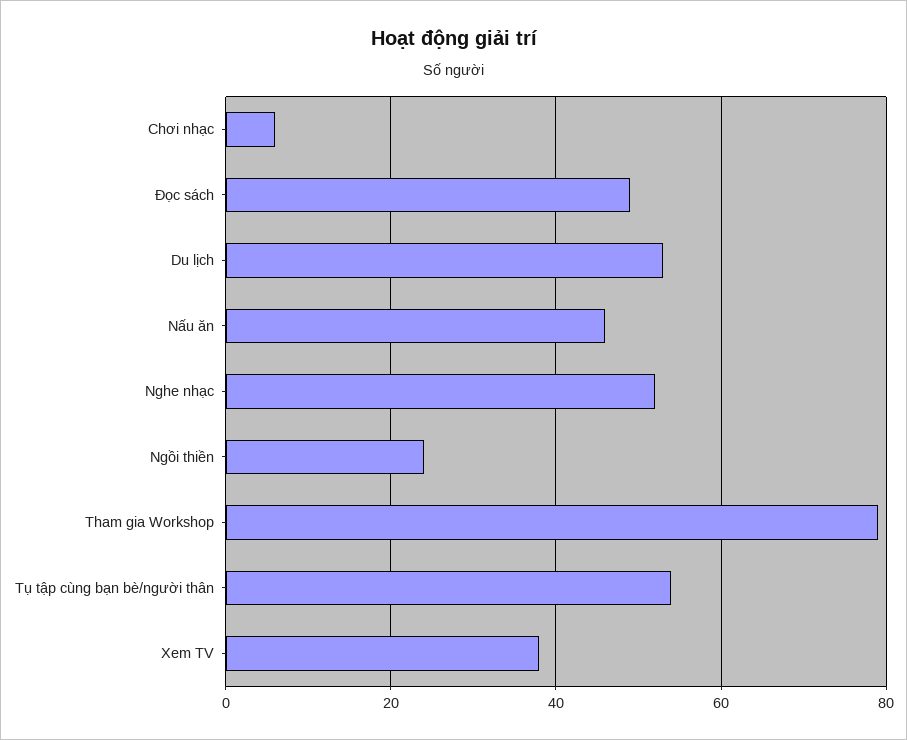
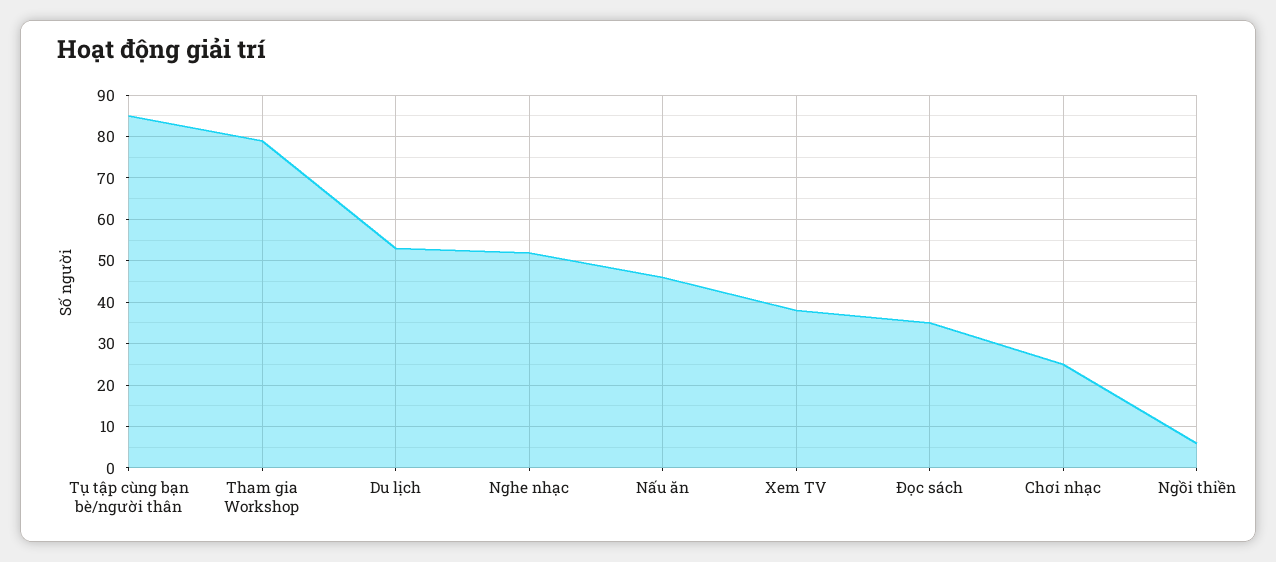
  {
-   "Chơi nhạc": 5,
+   "Chơi nhạc": 25,
-   "Đọc sách": 50,
+   "Đọc sách": 35,
    "Du lịch": 55,
    "Nấu ăn": 45,
    "Nghe nhạc": 50,
-   "Ngồi thiền": 25,
+   "Ngồi thiền": 5,
    "Tham gia Workshop": 80,
-   "Tụ tập cùng bạn bè/người thân": 55,
+   "Tụ tập cùng bạn bè/người thân": 85,
    "Xem TV": 40
  }

